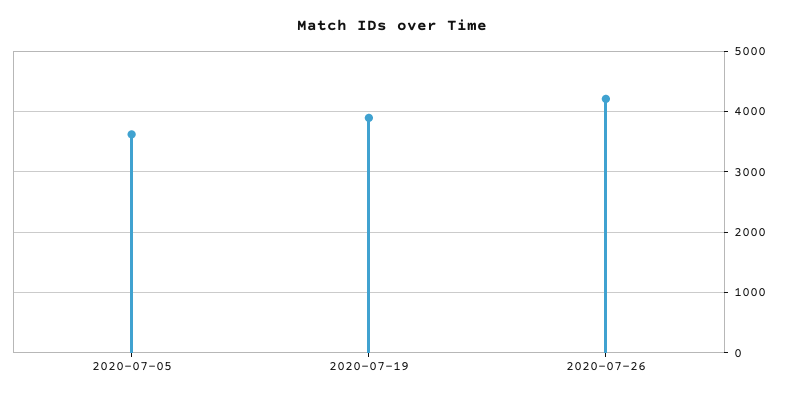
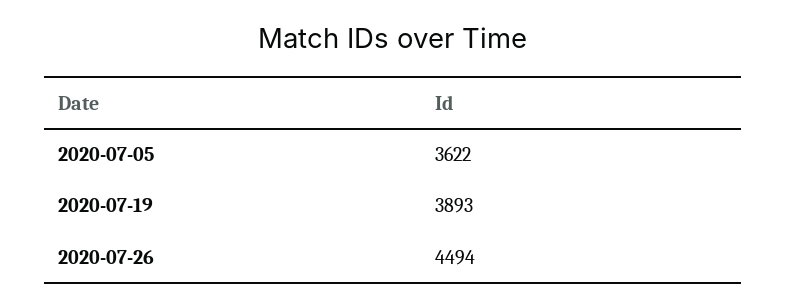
  {
    "2020-07-05": 3622,
    "2020-07-19": 3893,
-   "2020-07-26": 4200
+   "2020-07-26": 4494
  }

